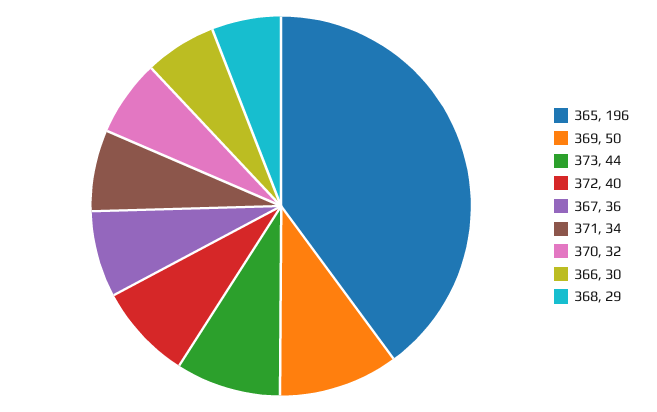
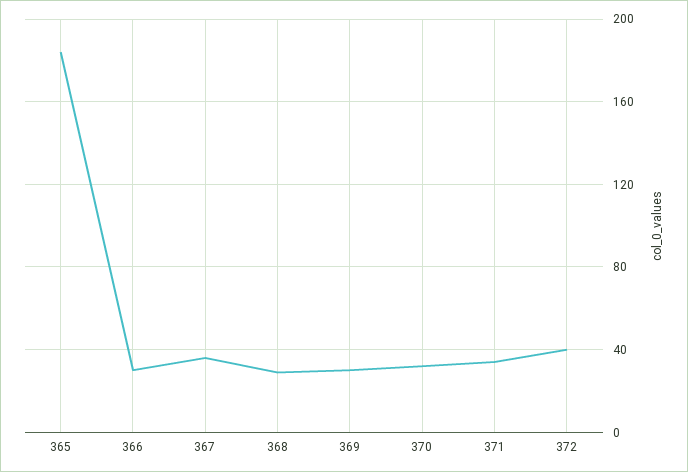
  {
-   "365": 196,
+   "365": 185,
-   "369": 50,
+   "369": 30,
-   "373": 44,
    "372": 40,
    "367": 36,
    "371": 34,
    "370": 32,
    "366": 30,
    "368": 29
  }

